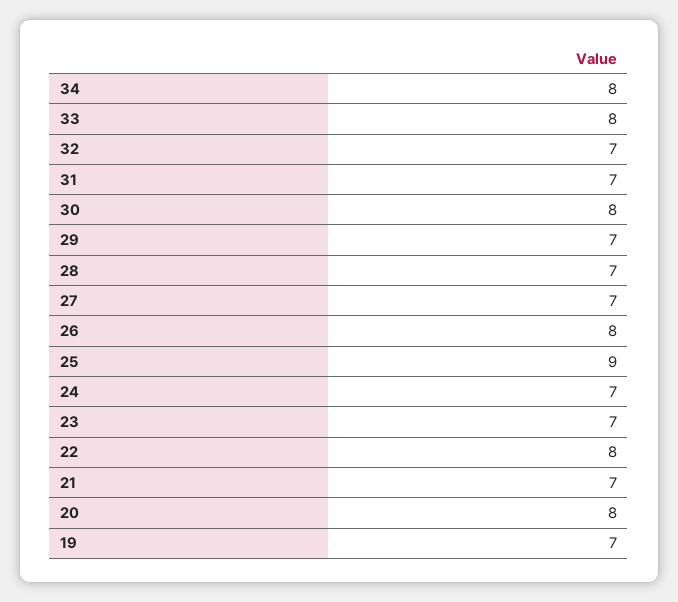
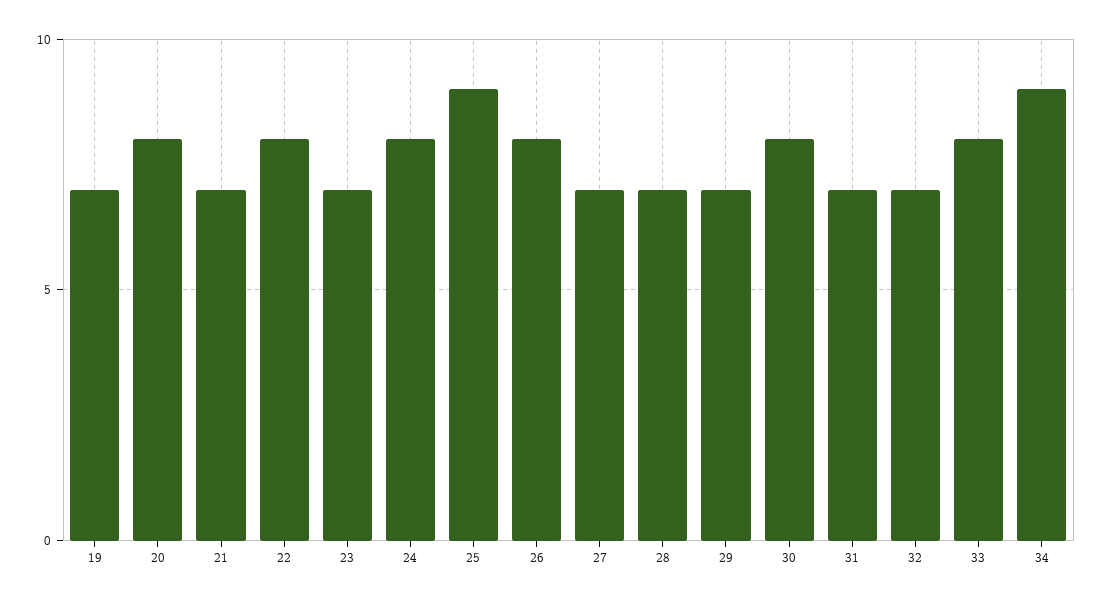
  {
-   "34": 8,
+   "34": 9,
    "33": 8,
    "32": 7,
    "31": 7,
    "30": 8,
    "29": 7,
    "28": 7,
    "27": 7,
    "26": 8,
    "25": 9,
-   "24": 7,
+   "24": 8,
    "23": 7,
    "22": 8,
    "21": 7,
    "20": 8,
    "19": 7
  }

